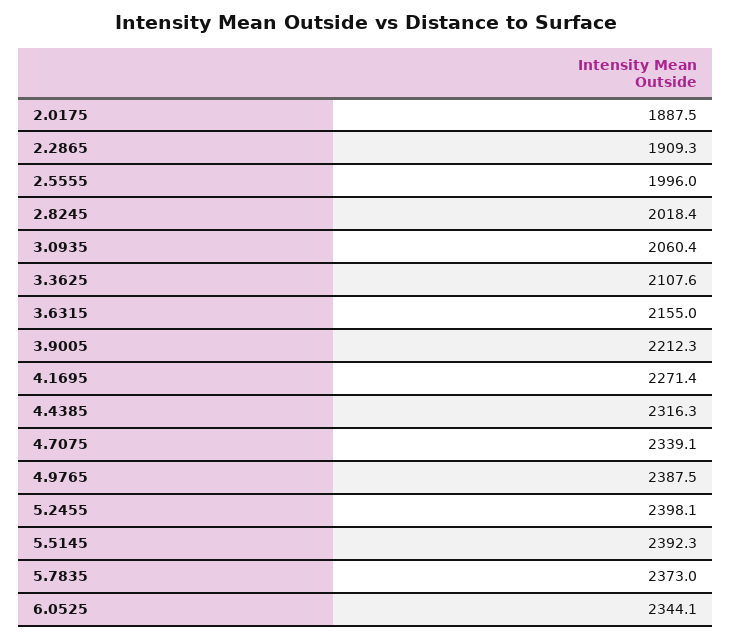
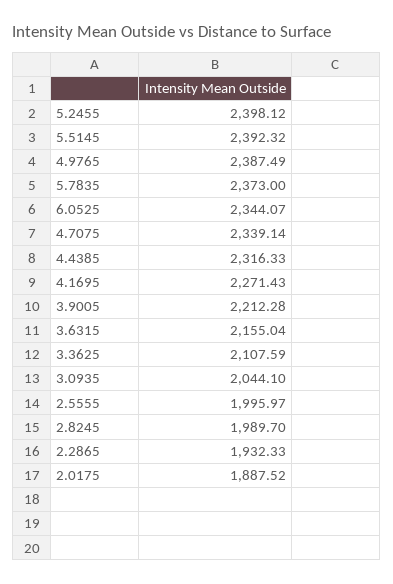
  {
    "2.0175": 1887.52,
-   "2.2865": 1909.3,
+   "2.2865": 1932.33,
    "2.5555": 1995.97,
-   "2.8245": 2018.4,
+   "2.8245": 1989.7,
-   "3.0935": 2060.4,
+   "3.0935": 2044.1,
    "3.3625": 2107.59,
    "3.6315": 2155.04,
    "3.9005": 2212.28,
    "4.1695": 2271.43,
    "4.4385": 2316.33,
    "4.7075": 2339.14,
    "4.9765": 2387.49,
    "5.2455": 2398.12,
    "5.5145": 2392.32,
    "5.7835": 2373,
    "6.0525": 2344.07
  }

